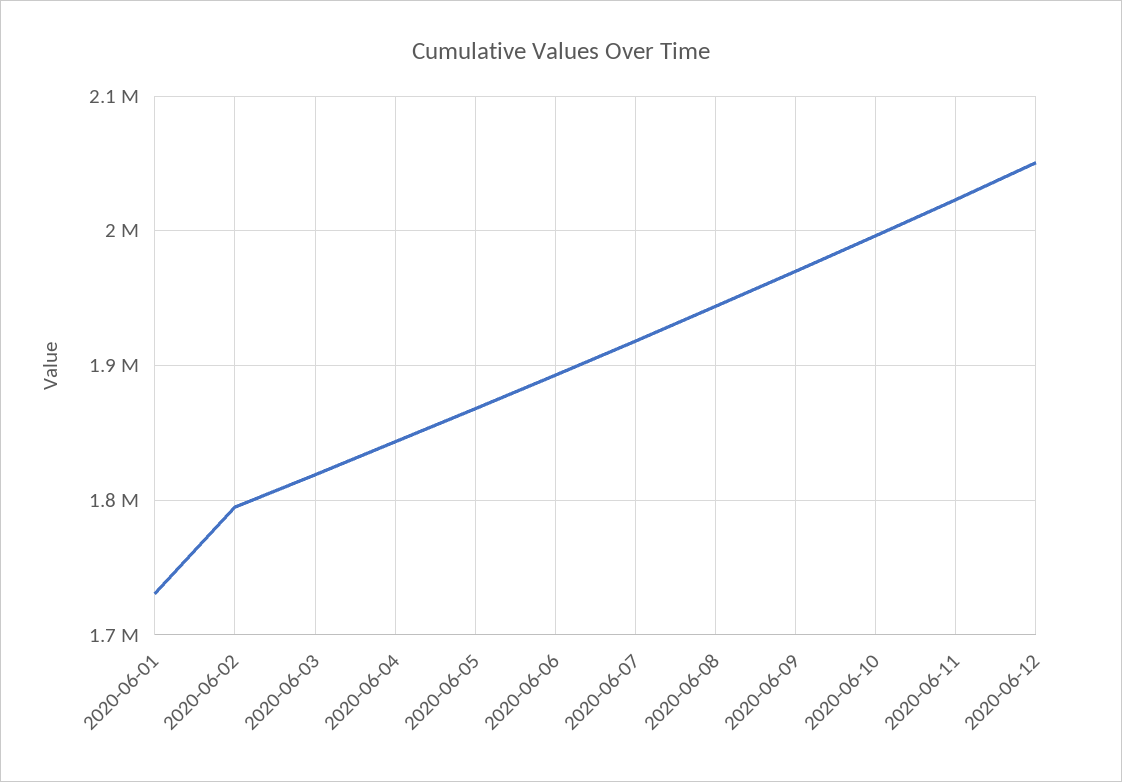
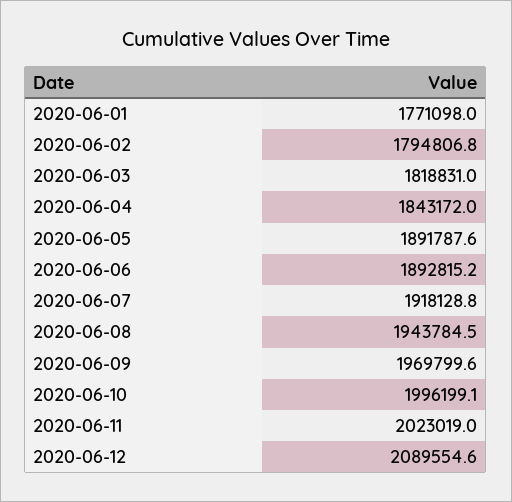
  {
-   "2020-06-01": 1730000,
+   "2020-06-01": 1771098,
    "2020-06-02": 1794806.8,
    "2020-06-03": 1818831,
    "2020-06-04": 1843172,
-   "2020-06-05": 1870000,
+   "2020-06-05": 1891787.6,
    "2020-06-06": 1892815.2,
    "2020-06-07": 1918128.8,
    "2020-06-08": 1943784.5,
    "2020-06-09": 1969799.6,
    "2020-06-10": 1996199.1,
    "2020-06-11": 2023019,
-   "2020-06-12": 2050000
+   "2020-06-12": 2089554.6
  }

